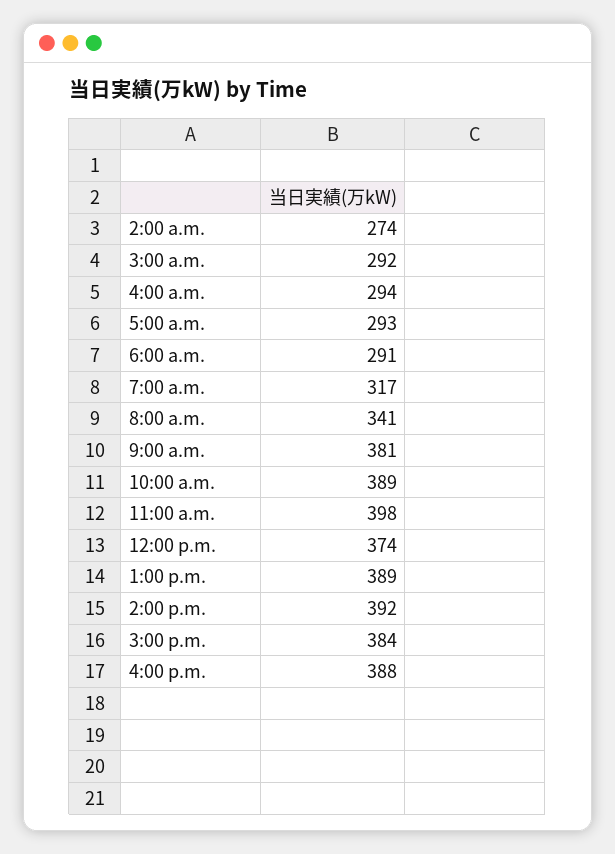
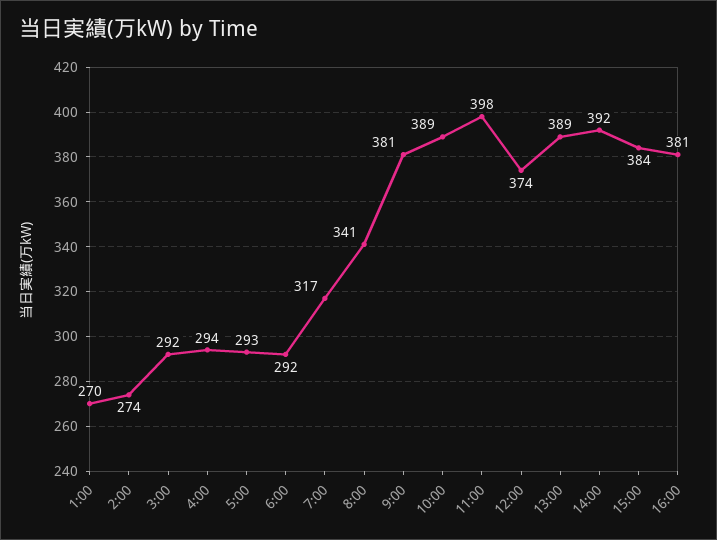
  {
    "2:00 a.m.": 274,
    "3:00 a.m.": 292,
    "4:00 a.m.": 294,
    "5:00 a.m.": 293,
-   "6:00 a.m.": 291,
+   "6:00 a.m.": 292,
    "7:00 a.m.": 317,
    "8:00 a.m.": 341,
    "9:00 a.m.": 381,
    "10:00 a.m.": 389,
    "11:00 a.m.": 398,
    "12:00 p.m.": 374,
    "1:00 p.m.": 389,
    "2:00 p.m.": 392,
    "3:00 p.m.": 384,
-   "4:00 p.m.": 388
+   "4:00 p.m.": 381,
+   "1:00": 270
  }

